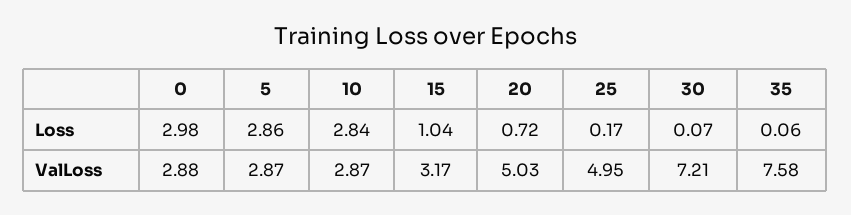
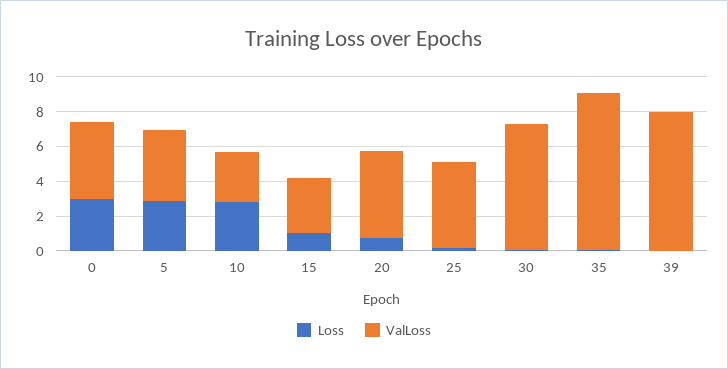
  {
    "Loss": {
      "0": 2.98,
      "5": 2.86,
      "10": 2.84,
      "15": 1.04,
      "20": 0.72,
      "25": 0.17,
      "30": 0.07,
-     "35": 0.06
+     "35": 0.06,
+     "39": 0
    },
    "ValLoss": {
-     "0": 2.88,
+     "0": 4.5,
-     "5": 2.87,
+     "5": 4,
      "10": 2.87,
      "15": 3.17,
      "20": 5.03,
      "25": 4.95,
      "30": 7.21,
-     "35": 7.58
+     "35": 9,
+     "39": 8
    }
  }

